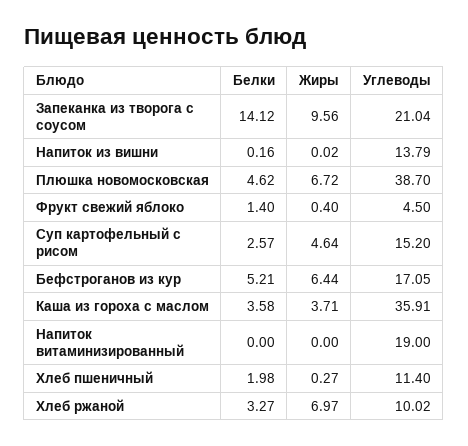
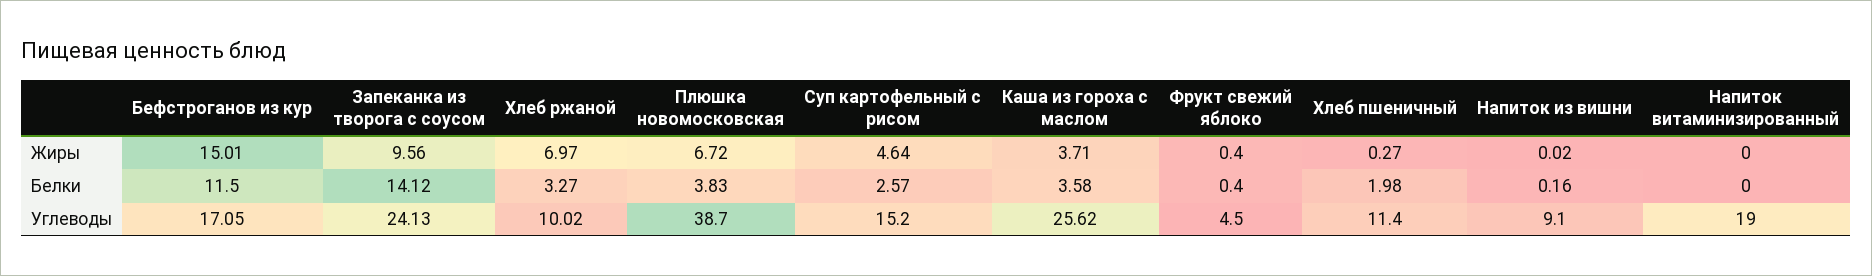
  {
    "Белки": {
      "Запеканка из творога с соусом": 14.12,
      "Напиток из вишни": 0.16,
-     "Плюшка новомосковская": 4.62,
+     "Плюшка новомосковская": 3.83,
-     "Фрукт свежий яблоко": 1.4,
+     "Фрукт свежий яблоко": 0.4,
      "Суп картофельный с рисом": 2.57,
-     "Бефстроганов из кур": 5.21,
+     "Бефстроганов из кур": 11.5,
      "Каша из гороха с маслом": 3.58,
      "Напиток витаминизированный": 0,
      "Хлеб пшеничный": 1.98,
      "Хлеб ржаной": 3.27
    },
    "Жиры": {
      "Запеканка из творога с соусом": 9.56,
      "Напиток из вишни": 0.02,
      "Плюшка новомосковская": 6.72,
      "Фрукт свежий яблоко": 0.4,
      "Суп картофельный с рисом": 4.64,
-     "Бефстроганов из кур": 6.44,
+     "Бефстроганов из кур": 15.01,
      "Каша из гороха с маслом": 3.71,
      "Напиток витаминизированный": 0,
      "Хлеб пшеничный": 0.27,
      "Хлеб ржаной": 6.97
    },
    "Углеводы": {
-     "Запеканка из творога с соусом": 21.04,
+     "Запеканка из творога с соусом": 24.13,
-     "Напиток из вишни": 13.79,
+     "Напиток из вишни": 9.1,
      "Плюшка новомосковская": 38.7,
      "Фрукт свежий яблоко": 4.5,
      "Суп картофельный с рисом": 15.2,
      "Бефстроганов из кур": 17.05,
-     "Каша из гороха с маслом": 35.91,
+     "Каша из гороха с маслом": 25.62,
      "Напиток витаминизированный": 19,
      "Хлеб пшеничный": 11.4,
      "Хлеб ржаной": 10.02
    }
  }

